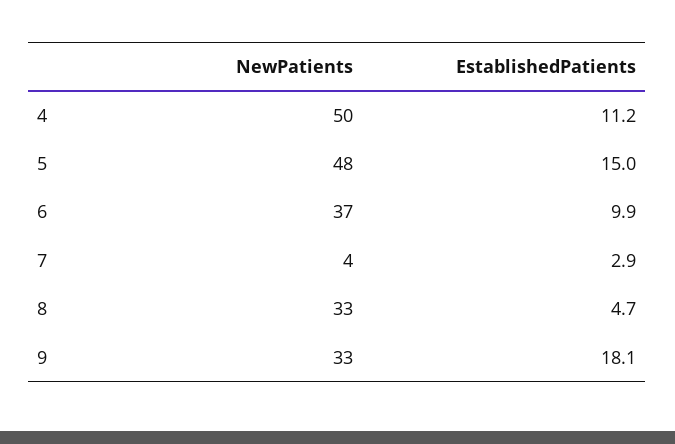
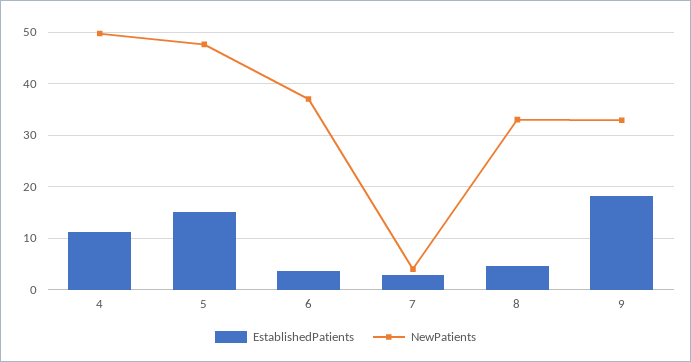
  {
    "NewPatients": {
      "4": 50,
      "5": 48,
      "6": 37,
      "7": 4,
      "8": 33,
      "9": 33
    },
    "EstablishedPatients": {
      "4": 11.2,
      "5": 15,
-     "6": 9.9,
+     "6": 4,
      "7": 2.9,
      "8": 4.7,
      "9": 18.1
    }
  }

